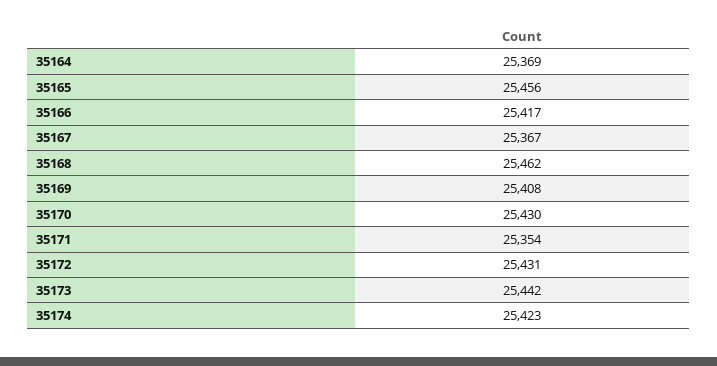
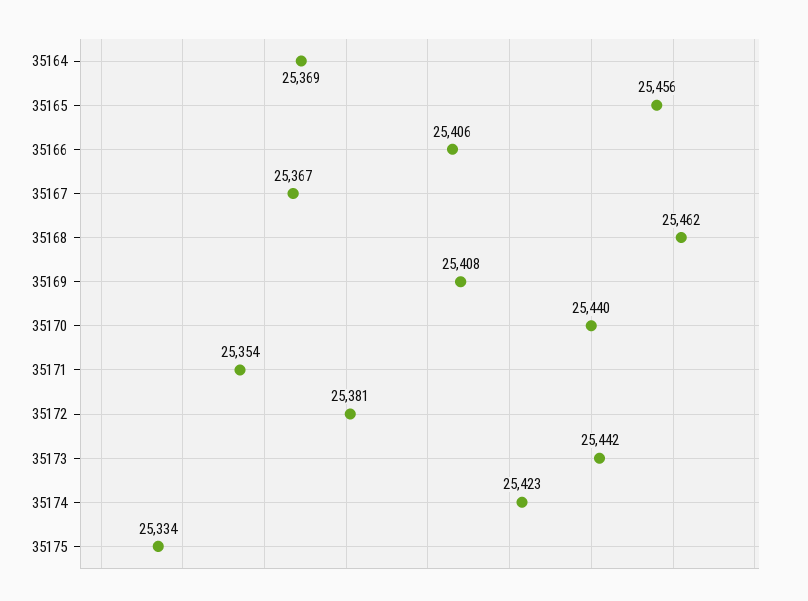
  {
    "35164": 25369,
    "35165": 25456,
-   "35166": 25417,
+   "35166": 25406,
    "35167": 25367,
    "35168": 25462,
    "35169": 25408,
-   "35170": 25430,
+   "35170": 25440,
    "35171": 25354,
-   "35172": 25431,
+   "35172": 25381,
    "35173": 25442,
-   "35174": 25423
+   "35174": 25423,
+   "35175": 25334
  }

